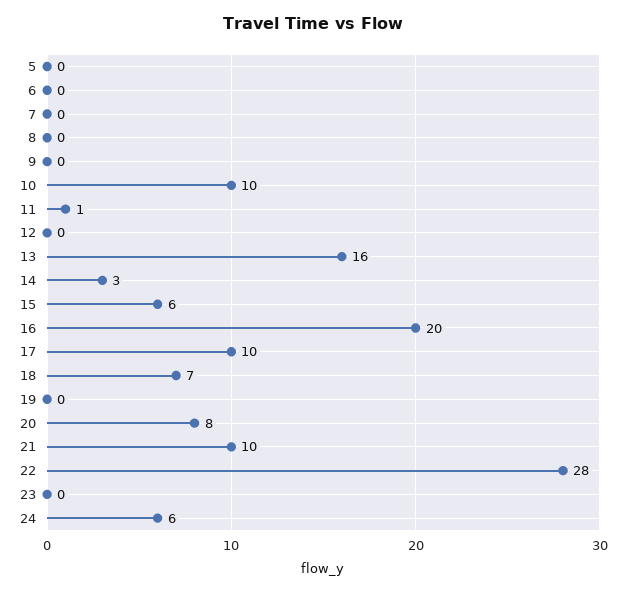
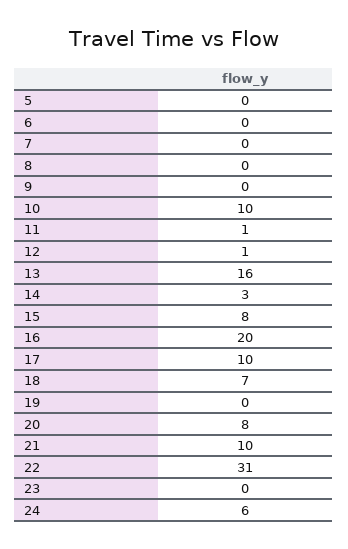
  {
    "5": 0,
    "6": 0,
    "7": 0,
    "8": 0,
    "9": 0,
    "10": 10,
    "11": 1,
-   "12": 0,
+   "12": 1,
    "13": 16,
    "14": 3,
-   "15": 6,
+   "15": 8,
    "16": 20,
    "17": 10,
    "18": 7,
    "19": 0,
    "20": 8,
    "21": 10,
-   "22": 28,
+   "22": 31,
    "23": 0,
    "24": 6
  }

